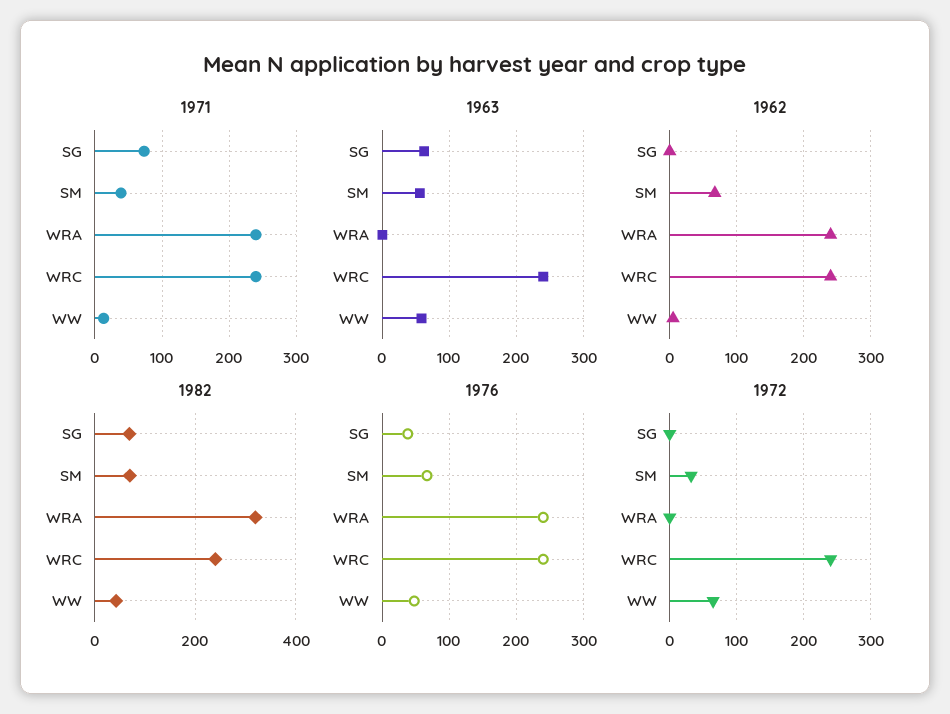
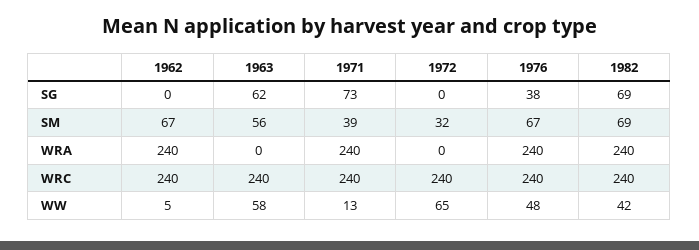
  {
    "1971": {
      "SG": 73,
      "SM": 39,
      "WRA": 240,
      "WRC": 240,
      "WW": 13
    },
    "1963": {
      "SG": 62,
      "SM": 56,
      "WRA": 0,
      "WRC": 240,
      "WW": 58
    },
    "1962": {
      "SG": 0,
      "SM": 67,
      "WRA": 240,
      "WRC": 240,
      "WW": 5
    },
    "1982": {
      "SG": 69,
      "SM": 69,
-     "WRA": 320,
+     "WRA": 240,
      "WRC": 240,
      "WW": 42
    },
    "1976": {
      "SG": 38,
      "SM": 67,
      "WRA": 240,
      "WRC": 240,
      "WW": 48
    },
    "1972": {
      "SG": 0,
      "SM": 32,
      "WRA": 0,
      "WRC": 240,
      "WW": 65
    }
  }

